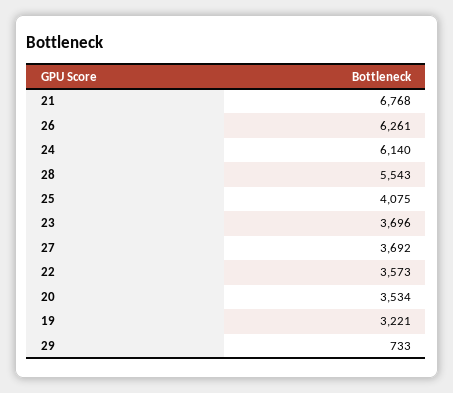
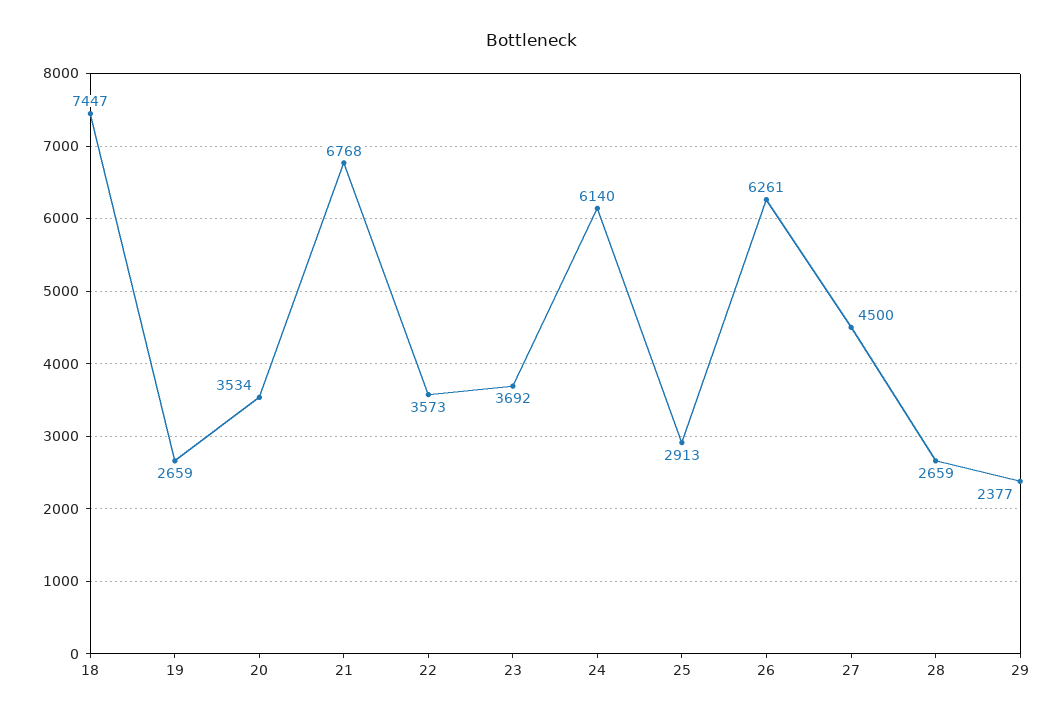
  {
    "21": 6768,
    "26": 6261,
    "24": 6140,
-   "28": 5543,
+   "28": 2659,
-   "25": 4075,
+   "25": 2913,
-   "23": 3696,
+   "23": 3692,
-   "27": 3692,
+   "27": 4500,
    "22": 3573,
    "20": 3534,
-   "19": 3221,
+   "19": 2659,
-   "29": 733
+   "29": 2377,
+   "18": 7447
  }

